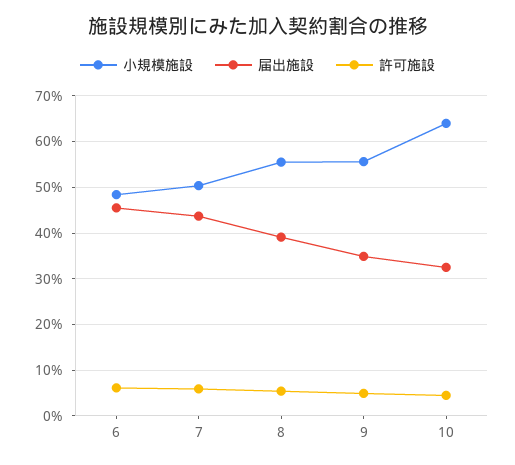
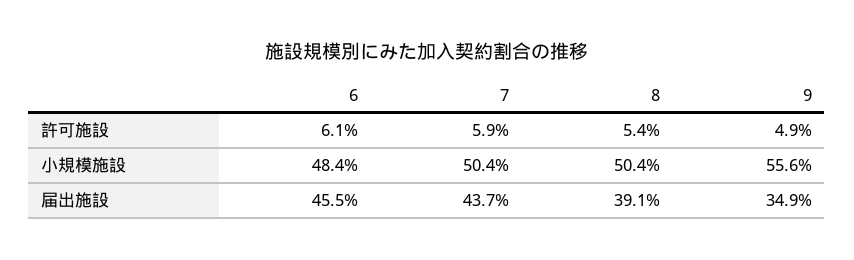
  {
    "小規模施設": {
      "6": 48.4,
      "7": 50.4,
-     "8": 56,
+     "8": 50.4,
-     "9": 55.6,
+     "9": 55.6
-     "10": 64
    },
    "届出施設": {
      "6": 45.5,
      "7": 43.7,
      "8": 39.1,
-     "9": 34.9,
+     "9": 34.9
-     "10": 32
    },
    "許可施設": {
      "6": 6.1,
      "7": 5.9,
      "8": 5.4,
-     "9": 4.9,
+     "9": 4.9
-     "10": 4
    }
  }

